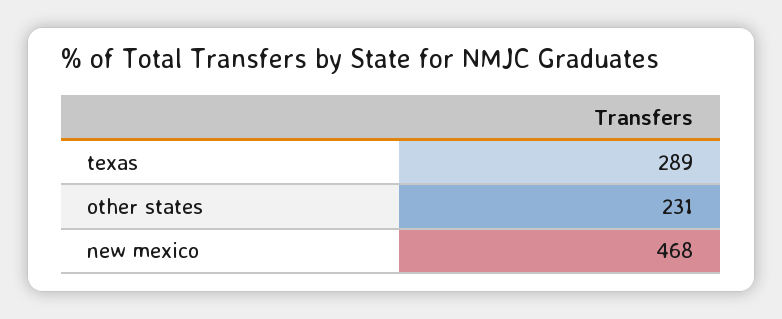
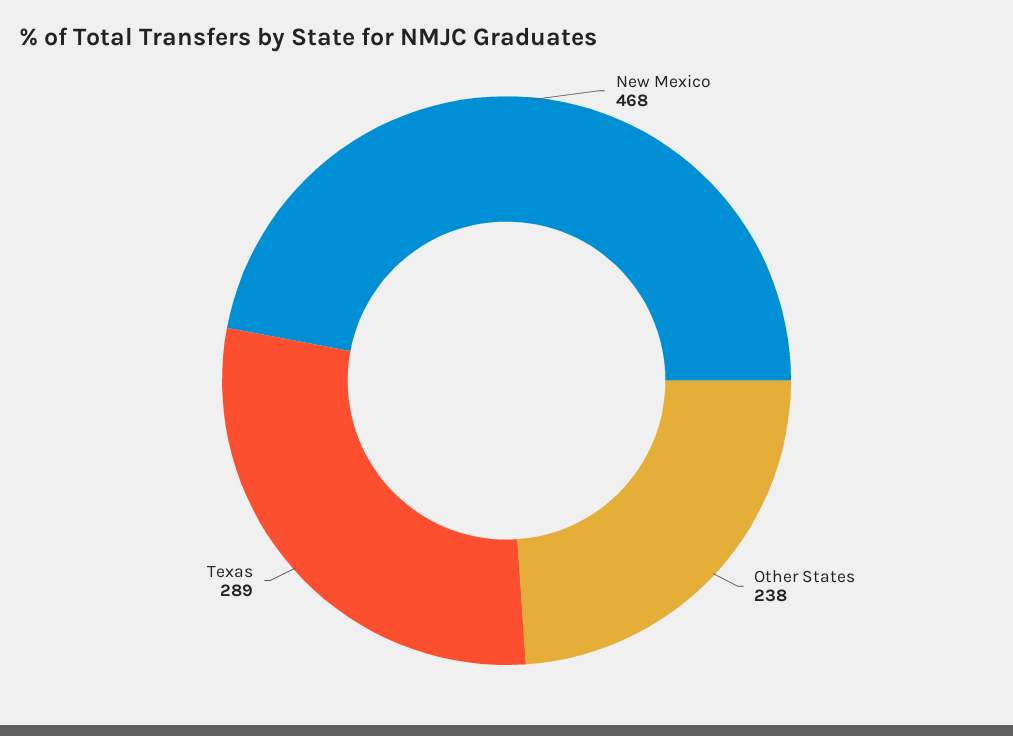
  {
    "texas": 289,
-   "other states": 231,
+   "other states": 238,
    "new mexico": 468
  }

